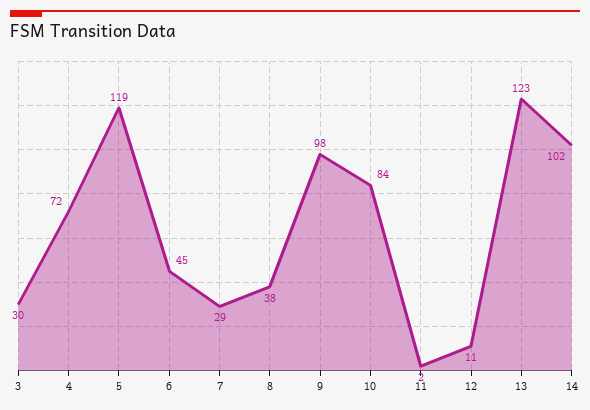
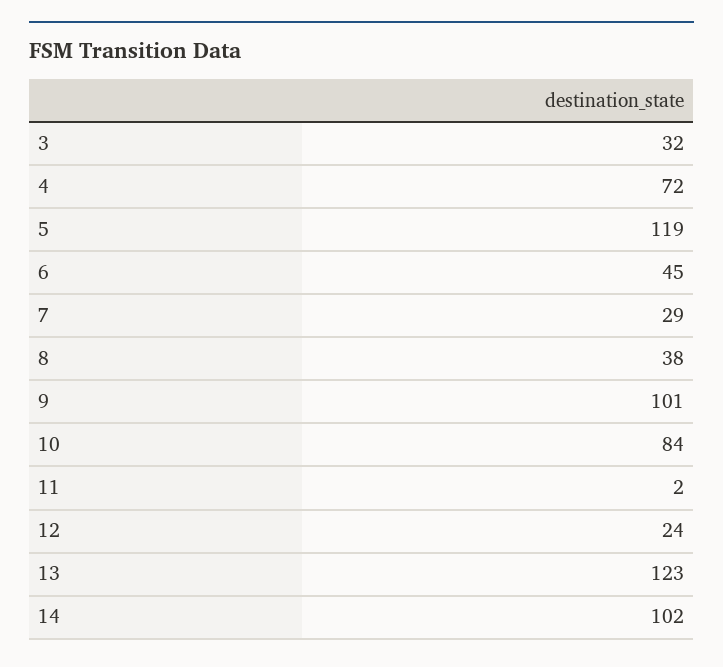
  {
-   "3": 30,
+   "3": 32,
    "4": 72,
    "5": 119,
    "6": 45,
    "7": 29,
    "8": 38,
-   "9": 98,
+   "9": 101,
    "10": 84,
    "11": 2,
-   "12": 11,
+   "12": 24,
    "13": 123,
    "14": 102
  }

